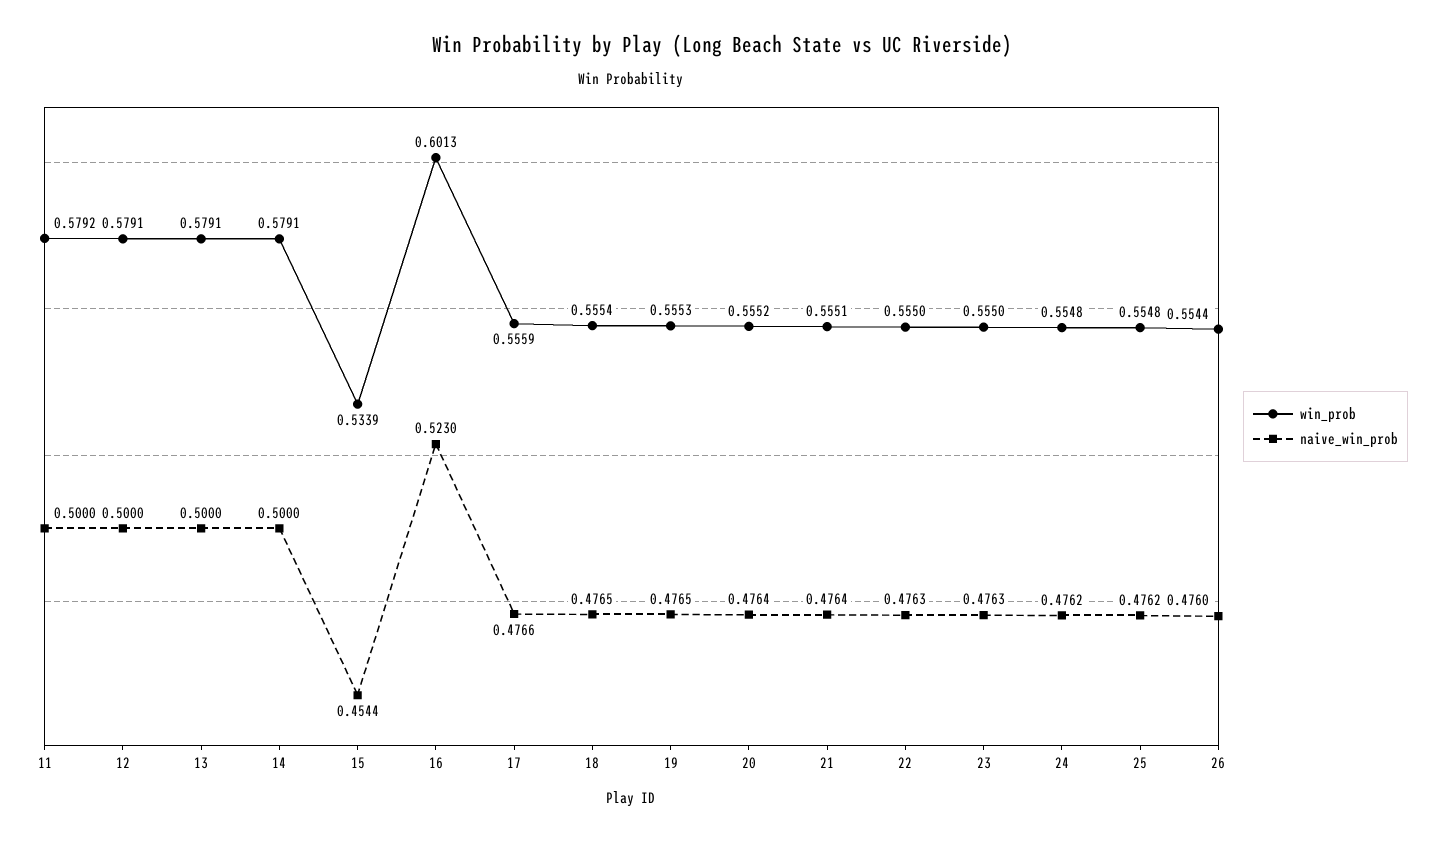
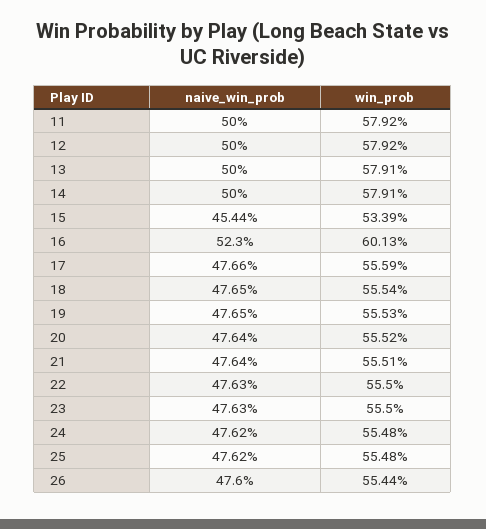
  {
    "win_prob": {
      "11": 0.5792,
-     "12": 0.5791,
+     "12": 0.5792,
      "13": 0.5791,
      "14": 0.5791,
      "15": 0.5339,
      "16": 0.6013,
      "17": 0.5559,
      "18": 0.5554,
      "19": 0.5553,
      "20": 0.5552,
      "21": 0.5551,
      "22": 0.555,
      "23": 0.555,
      "24": 0.5548,
      "25": 0.5548,
      "26": 0.5544
    },
    "naive_win_prob": {
      "11": 0.5,
      "12": 0.5,
      "13": 0.5,
      "14": 0.5,
      "15": 0.4544,
      "16": 0.523,
      "17": 0.4766,
      "18": 0.4765,
      "19": 0.4765,
      "20": 0.4764,
      "21": 0.4764,
      "22": 0.4763,
      "23": 0.4763,
      "24": 0.4762,
      "25": 0.4762,
      "26": 0.476
    }
  }

